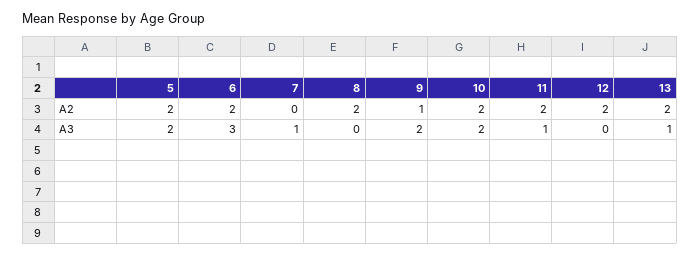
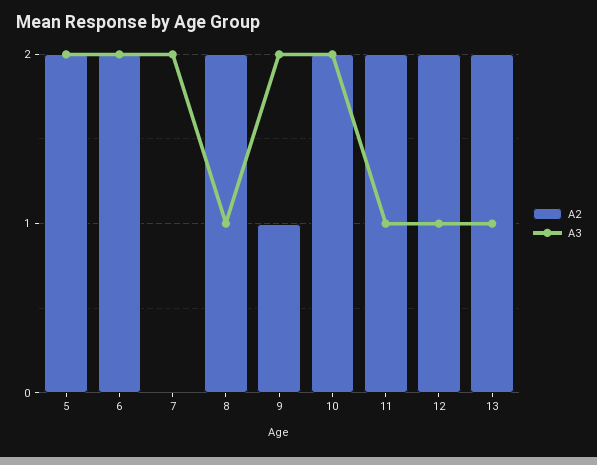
  {
    "A2": {
      "5": 2,
      "6": 2,
      "7": 0,
      "8": 2,
      "9": 1,
      "10": 2,
      "11": 2,
      "12": 2,
      "13": 2
    },
    "A3": {
      "5": 2,
-     "6": 3,
+     "6": 2,
-     "7": 1,
+     "7": 2,
-     "8": 0,
+     "8": 1,
      "9": 2,
      "10": 2,
      "11": 1,
-     "12": 0,
+     "12": 1,
      "13": 1
    }
  }

